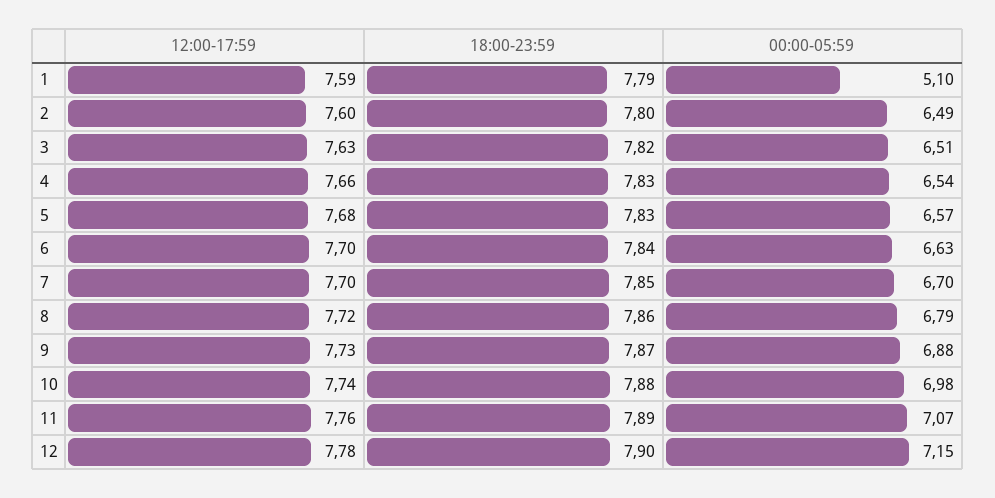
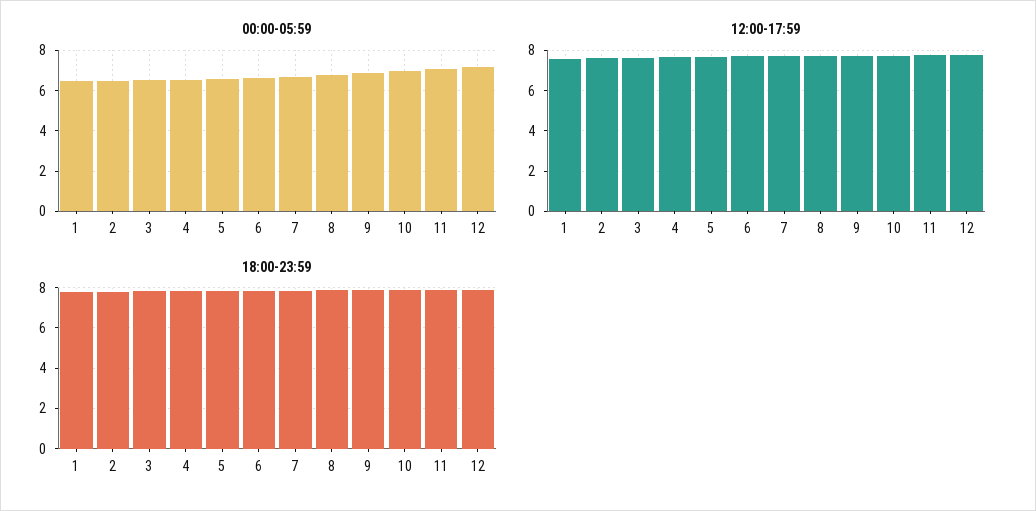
  {
    "12:00-17:59": {
      "1": 7.59,
      "2": 7.6,
      "3": 7.63,
      "4": 7.66,
      "5": 7.68,
      "6": 7.7,
      "7": 7.7,
      "8": 7.72,
      "9": 7.73,
      "10": 7.74,
      "11": 7.76,
      "12": 7.78
    },
    "18:00-23:59": {
      "1": 7.79,
      "2": 7.8,
      "3": 7.82,
      "4": 7.83,
      "5": 7.83,
      "6": 7.84,
      "7": 7.85,
      "8": 7.86,
      "9": 7.87,
      "10": 7.88,
      "11": 7.89,
      "12": 7.9
    },
    "00:00-05:59": {
-     "1": 5.1,
+     "1": 6.5,
      "2": 6.49,
      "3": 6.51,
      "4": 6.54,
      "5": 6.57,
      "6": 6.63,
      "7": 6.7,
      "8": 6.79,
      "9": 6.88,
      "10": 6.98,
      "11": 7.07,
      "12": 7.15
    }
  }

